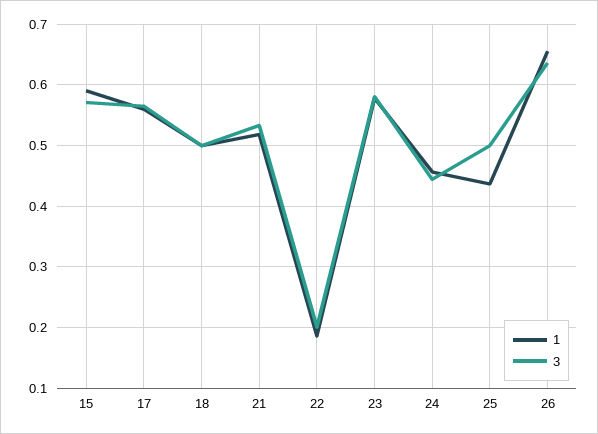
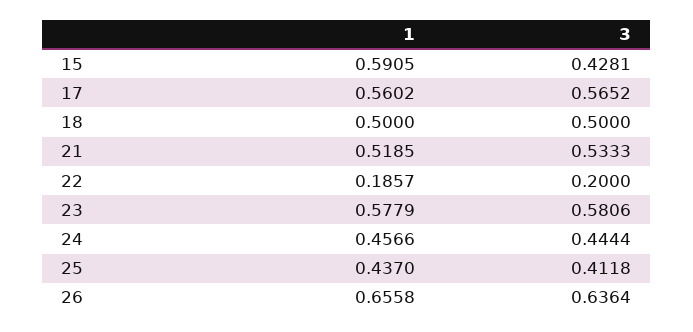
  {
    "1": {
      "15": 0.5905,
      "17": 0.5602,
      "18": 0.5,
      "21": 0.5185,
      "22": 0.1857,
      "23": 0.5779,
      "24": 0.4566,
      "25": 0.437,
      "26": 0.6558
    },
    "3": {
-     "15": 0.57,
+     "15": 0.4281,
      "17": 0.5652,
      "18": 0.5,
      "21": 0.5333,
      "22": 0.2,
      "23": 0.5806,
      "24": 0.4444,
-     "25": 0.5,
+     "25": 0.4118,
      "26": 0.6364
    }
  }

